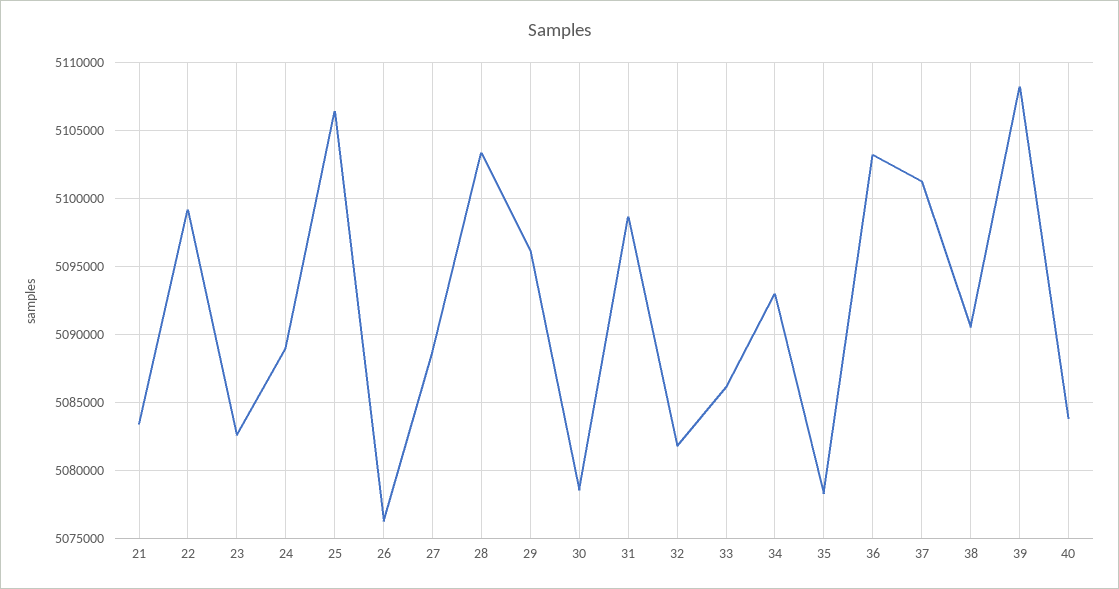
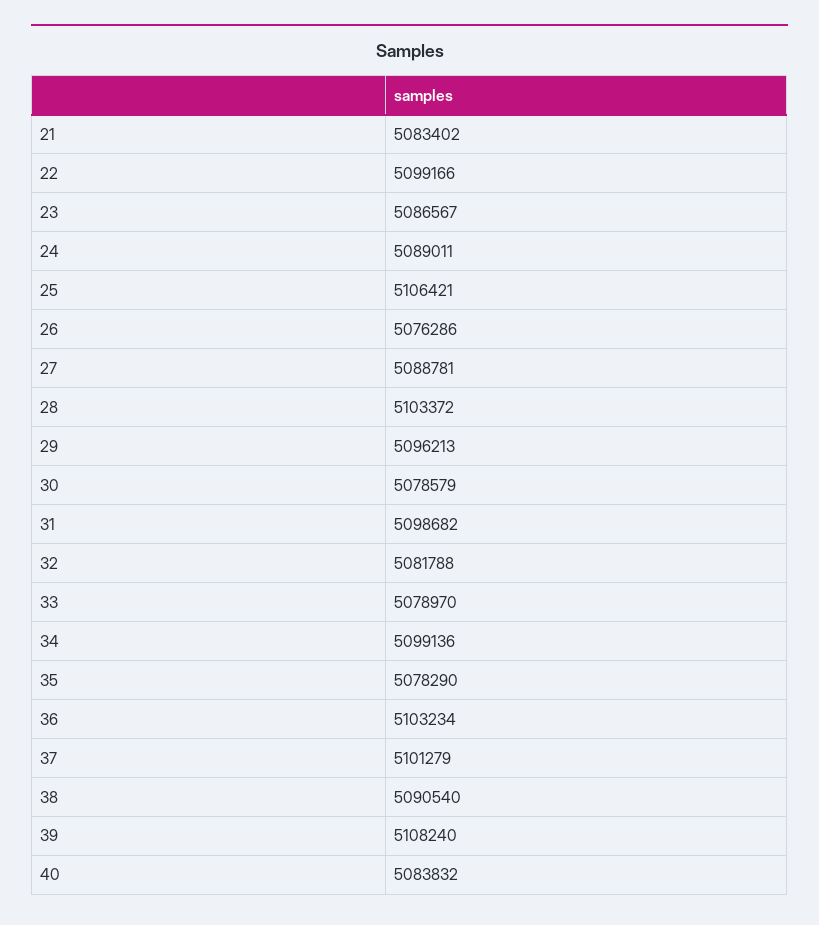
  {
    "21": 5083402,
    "22": 5099166,
-   "23": 5082500,
+   "23": 5086567,
    "24": 5089011,
    "25": 5106421,
    "26": 5076286,
    "27": 5088781,
    "28": 5103372,
    "29": 5096213,
    "30": 5078579,
    "31": 5098682,
    "32": 5081788,
-   "33": 5086000,
+   "33": 5078970,
-   "34": 5093000,
+   "34": 5099136,
    "35": 5078290,
    "36": 5103234,
    "37": 5101279,
    "38": 5090540,
    "39": 5108240,
    "40": 5083832
  }

